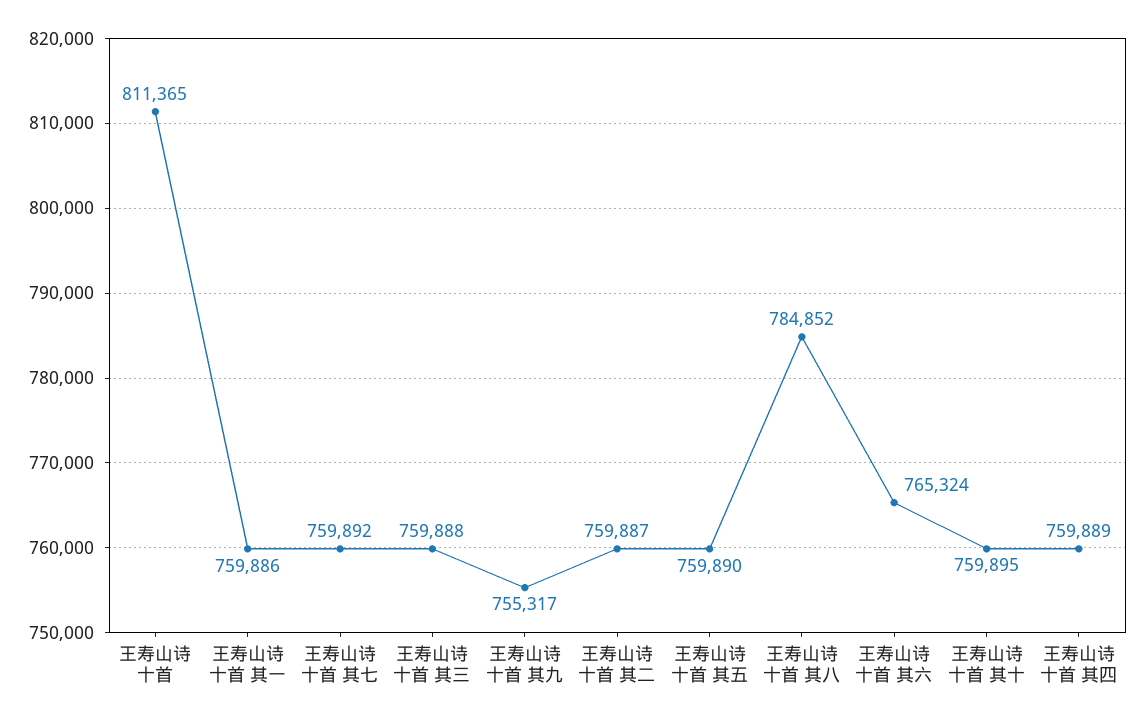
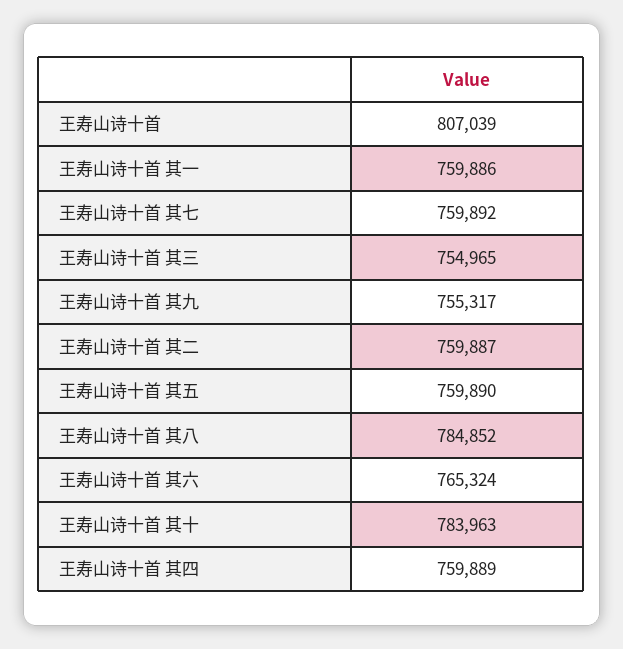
  {
-   "王寿山诗十首": 811365,
+   "王寿山诗十首": 807039,
    "王寿山诗十首 其一": 759886,
    "王寿山诗十首 其七": 759892,
-   "王寿山诗十首 其三": 759888,
+   "王寿山诗十首 其三": 754965,
    "王寿山诗十首 其九": 755317,
    "王寿山诗十首 其二": 759887,
    "王寿山诗十首 其五": 759890,
    "王寿山诗十首 其八": 784852,
    "王寿山诗十首 其六": 765324,
-   "王寿山诗十首 其十": 759895,
+   "王寿山诗十首 其十": 783963,
    "王寿山诗十首 其四": 759889
  }

